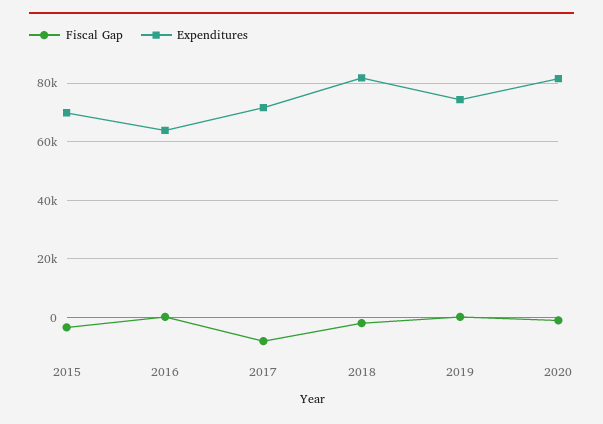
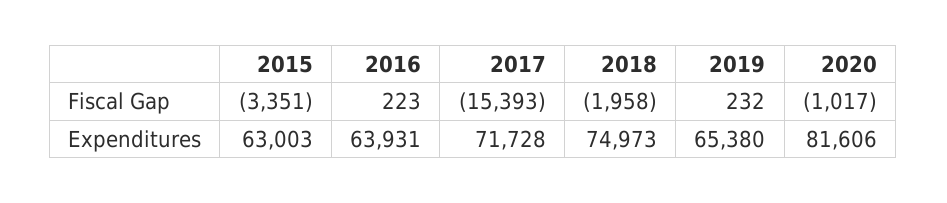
  {
    "Fiscal Gap": {
      "2015": -3351,
      "2016": 223,
-     "2017": -7500,
+     "2017": -15393,
      "2018": -1958,
      "2019": 232,
      "2020": -1017
    },
    "Expenditures": {
-     "2015": 70000,
+     "2015": 63003,
      "2016": 63931,
      "2017": 71728,
-     "2018": 82500,
+     "2018": 74973,
-     "2019": 75000,
+     "2019": 65380,
      "2020": 81606
    }
  }

